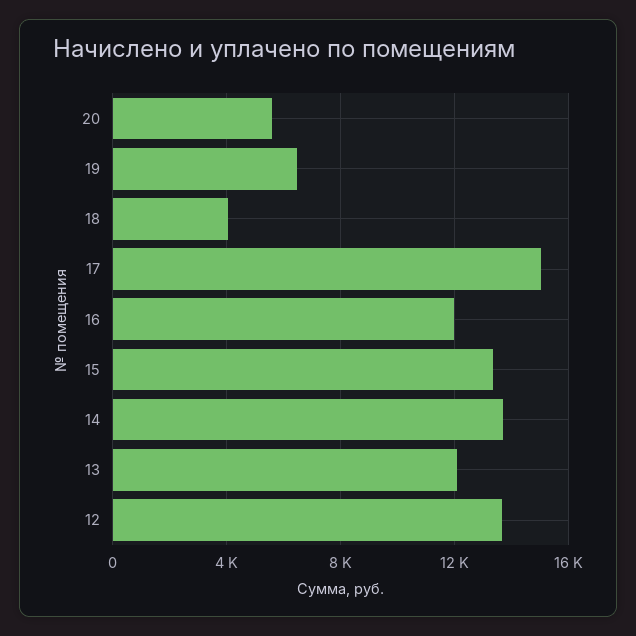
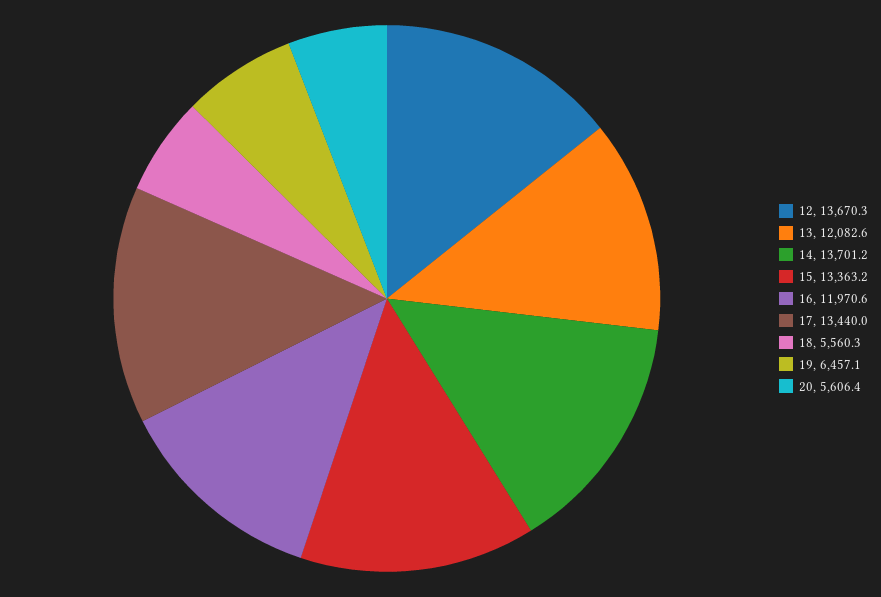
  {
    "20": 5606.4,
    "19": 6457.1,
-   "18": 4000,
+   "18": 5560.3,
-   "17": 15000,
+   "17": 13440,
    "16": 11970.6,
    "15": 13363.2,
    "14": 13701.2,
    "13": 12082.6,
    "12": 13670.3
  }

